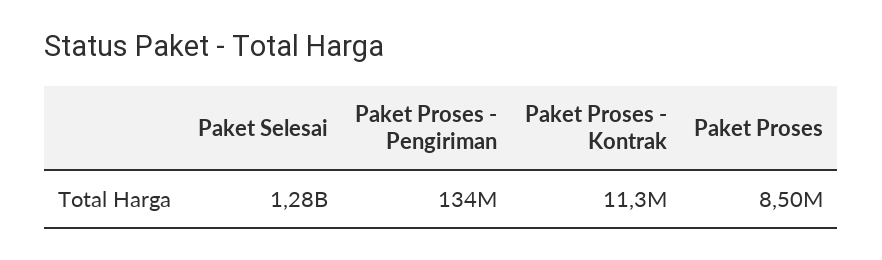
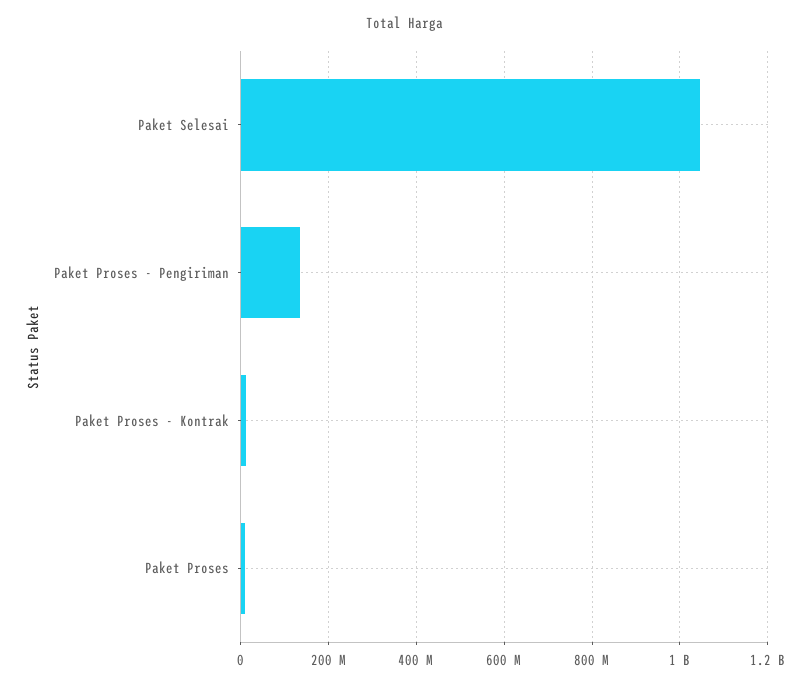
  {
-   "Paket Selesai": 1280000000,
+   "Paket Selesai": 1040000000,
    "Paket Proses - Pengiriman": 134000000,
    "Paket Proses - Kontrak": 11300000,
    "Paket Proses": 8500000
  }

